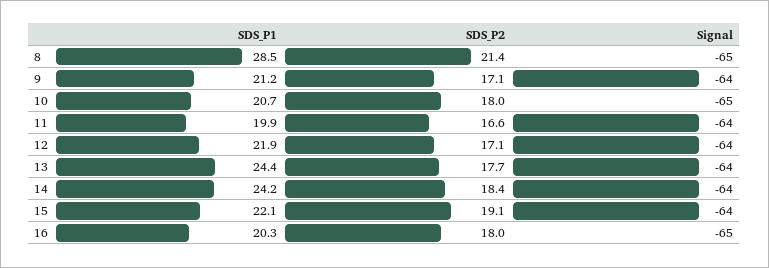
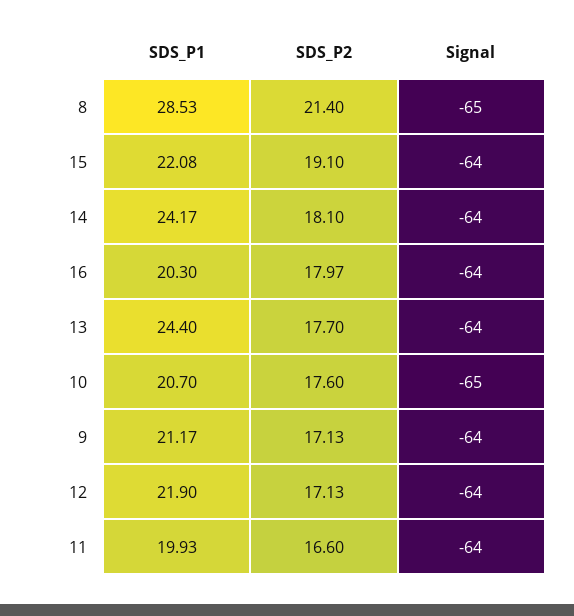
  {
    "SDS_P1": {
      "8": 28.53,
      "9": 21.17,
      "10": 20.7,
      "11": 19.93,
      "12": 21.9,
      "13": 24.4,
      "14": 24.17,
      "15": 22.08,
      "16": 20.3
    },
    "SDS_P2": {
      "8": 21.4,
      "9": 17.13,
-     "10": 18,
+     "10": 17.6,
      "11": 16.6,
      "12": 17.13,
      "13": 17.7,
-     "14": 18.4,
+     "14": 18.1,
      "15": 19.1,
      "16": 17.97
    },
    "Signal": {
      "8": -65,
      "9": -64,
      "10": -65,
      "11": -64,
      "12": -64,
      "13": -64,
      "14": -64,
      "15": -64,
-     "16": -65
+     "16": -64
    }
  }

